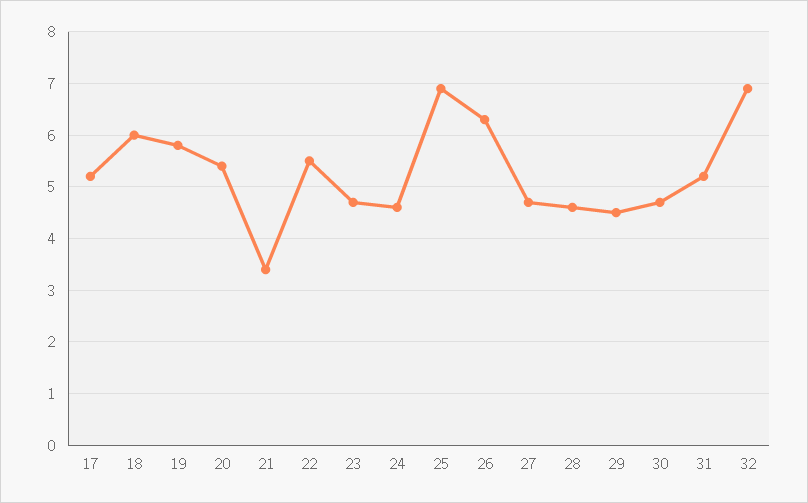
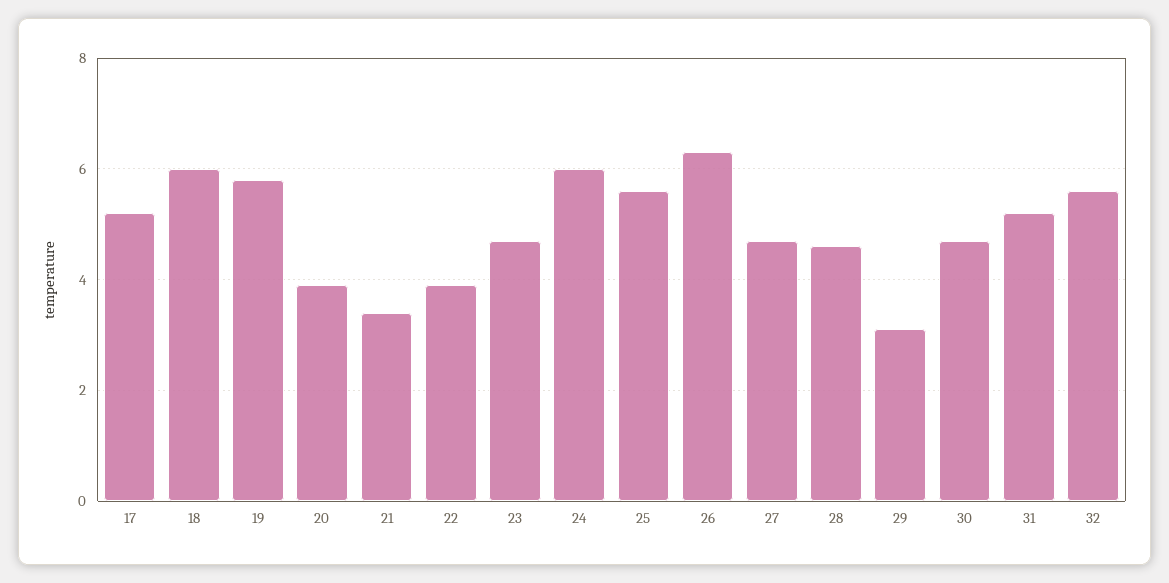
  {
    "17": 5,
    "18": 6,
    "19": 6,
-   "20": 5.5,
+   "20": 4,
    "21": 3.5,
-   "22": 5.5,
+   "22": 4,
    "23": 4.5,
-   "24": 4.5,
+   "24": 6,
-   "25": 7,
+   "25": 5.5,
    "26": 6.5,
    "27": 4.5,
    "28": 4.5,
-   "29": 4.5,
+   "29": 3,
    "30": 4.5,
    "31": 5,
-   "32": 7
+   "32": 5.5
  }

